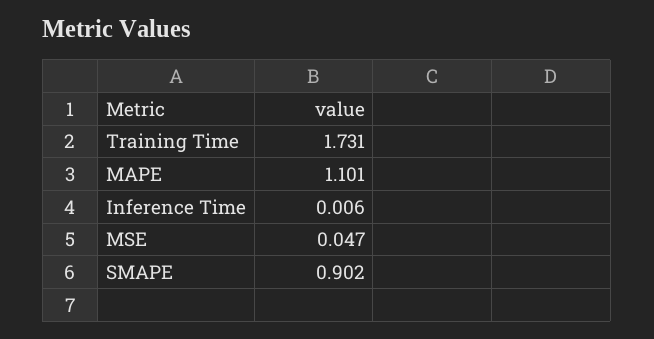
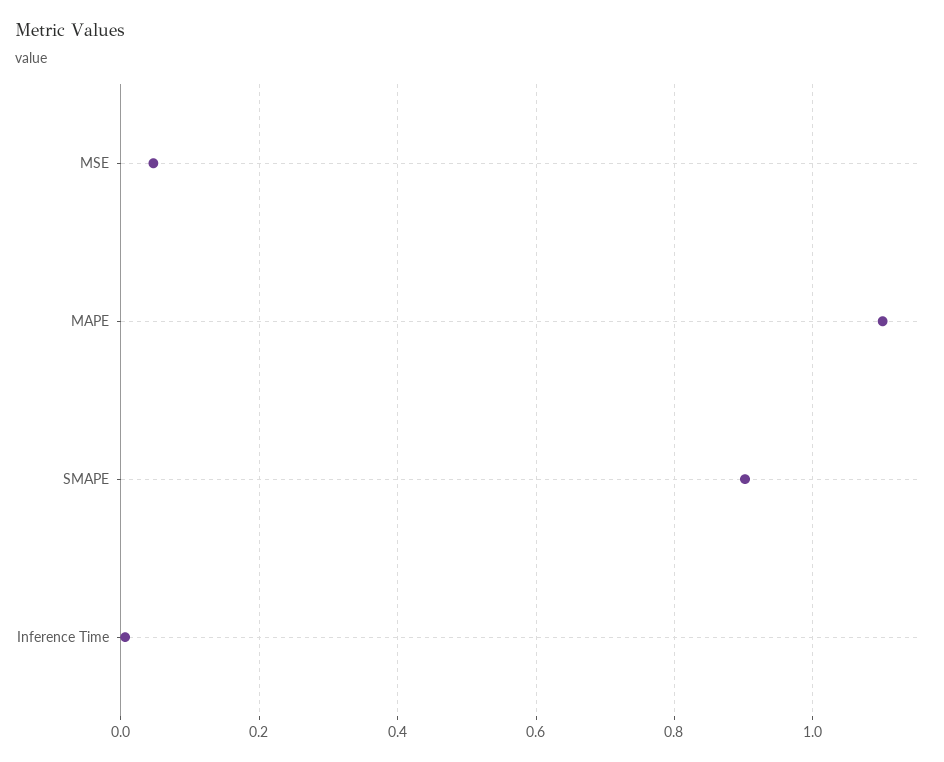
  {
-   "Training Time": 1.731,
    "MAPE": 1.101,
    "Inference Time": 0.006,
    "MSE": 0.047,
    "SMAPE": 0.902
  }

